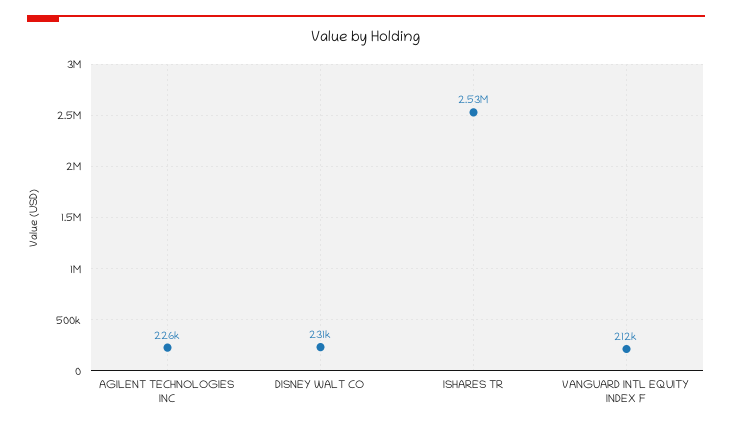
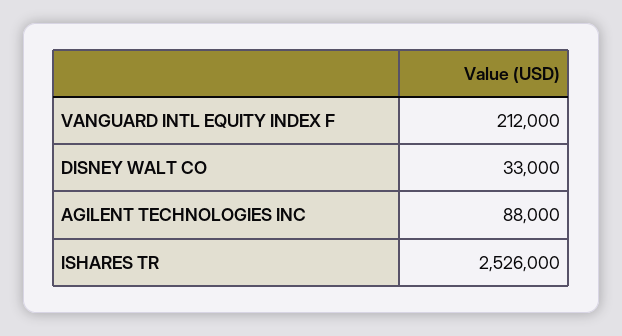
  {
-   "AGILENT TECHNOLOGIES INC": 226000,
+   "AGILENT TECHNOLOGIES INC": 88000,
-   "DISNEY WALT CO": 231000,
+   "DISNEY WALT CO": 33000,
    "ISHARES TR": 2526000,
    "VANGUARD INTL EQUITY INDEX F": 212000
  }

